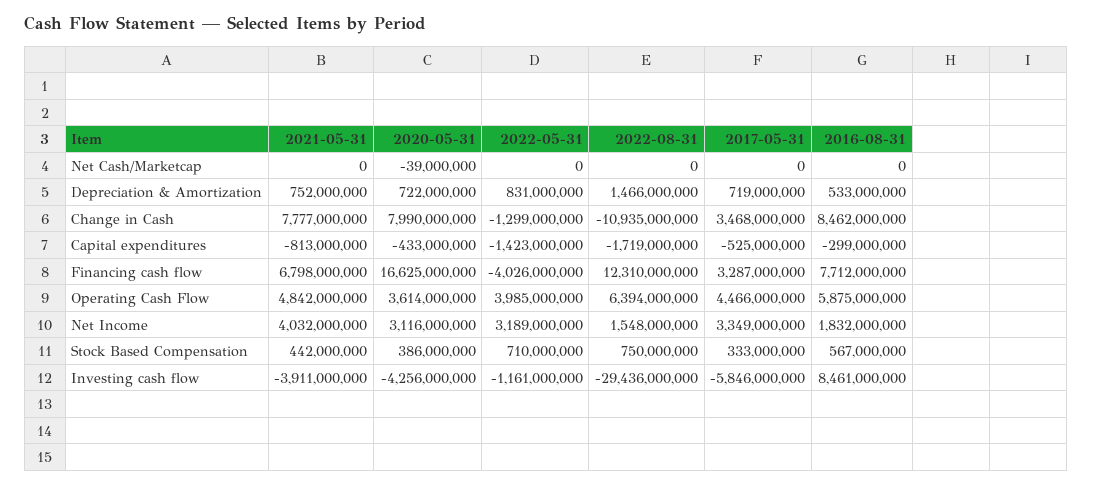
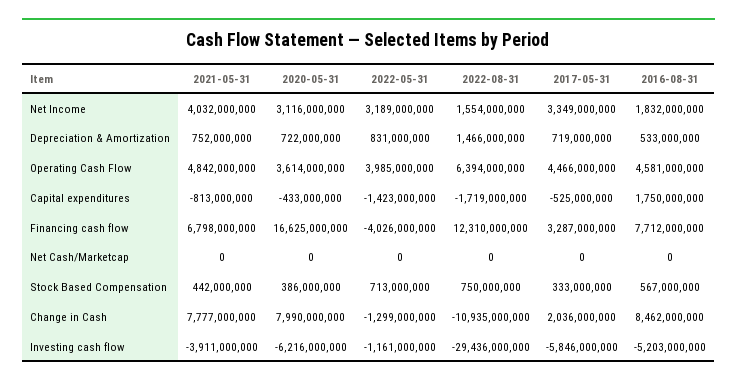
  {
    "2021-05-31": {
      "Net Cash/Marketcap": 0,
      "Depreciation & Amortization": 752000000,
      "Change in Cash": 7777000000,
      "Capital expenditures": -813000000,
      "Financing cash flow": 6798000000,
      "Operating Cash Flow": 4842000000,
      "Net Income": 4032000000,
      "Stock Based Compensation": 442000000,
      "Investing cash flow": -3911000000
    },
    "2020-05-31": {
-     "Net Cash/Marketcap": -39000000,
+     "Net Cash/Marketcap": 0,
      "Depreciation & Amortization": 722000000,
      "Change in Cash": 7990000000,
      "Capital expenditures": -433000000,
      "Financing cash flow": 16625000000,
      "Operating Cash Flow": 3614000000,
      "Net Income": 3116000000,
      "Stock Based Compensation": 386000000,
-     "Investing cash flow": -4256000000
+     "Investing cash flow": -6216000000
    },
    "2022-05-31": {
      "Net Cash/Marketcap": 0,
      "Depreciation & Amortization": 831000000,
      "Change in Cash": -1299000000,
      "Capital expenditures": -1423000000,
      "Financing cash flow": -4026000000,
      "Operating Cash Flow": 3985000000,
      "Net Income": 3189000000,
-     "Stock Based Compensation": 710000000,
+     "Stock Based Compensation": 713000000,
      "Investing cash flow": -1161000000
    },
    "2022-08-31": {
      "Net Cash/Marketcap": 0,
      "Depreciation & Amortization": 1466000000,
      "Change in Cash": -10935000000,
      "Capital expenditures": -1719000000,
      "Financing cash flow": 12310000000,
      "Operating Cash Flow": 6394000000,
-     "Net Income": 1548000000,
+     "Net Income": 1554000000,
      "Stock Based Compensation": 750000000,
      "Investing cash flow": -29436000000
    },
    "2017-05-31": {
      "Net Cash/Marketcap": 0,
      "Depreciation & Amortization": 719000000,
-     "Change in Cash": 3468000000,
+     "Change in Cash": 2036000000,
      "Capital expenditures": -525000000,
      "Financing cash flow": 3287000000,
      "Operating Cash Flow": 4466000000,
      "Net Income": 3349000000,
      "Stock Based Compensation": 333000000,
      "Investing cash flow": -5846000000
    },
    "2016-08-31": {
      "Net Cash/Marketcap": 0,
      "Depreciation & Amortization": 533000000,
      "Change in Cash": 8462000000,
-     "Capital expenditures": -299000000,
+     "Capital expenditures": 1750000000,
      "Financing cash flow": 7712000000,
-     "Operating Cash Flow": 5875000000,
+     "Operating Cash Flow": 4581000000,
      "Net Income": 1832000000,
      "Stock Based Compensation": 567000000,
-     "Investing cash flow": 8461000000
+     "Investing cash flow": -5203000000
    }
  }

